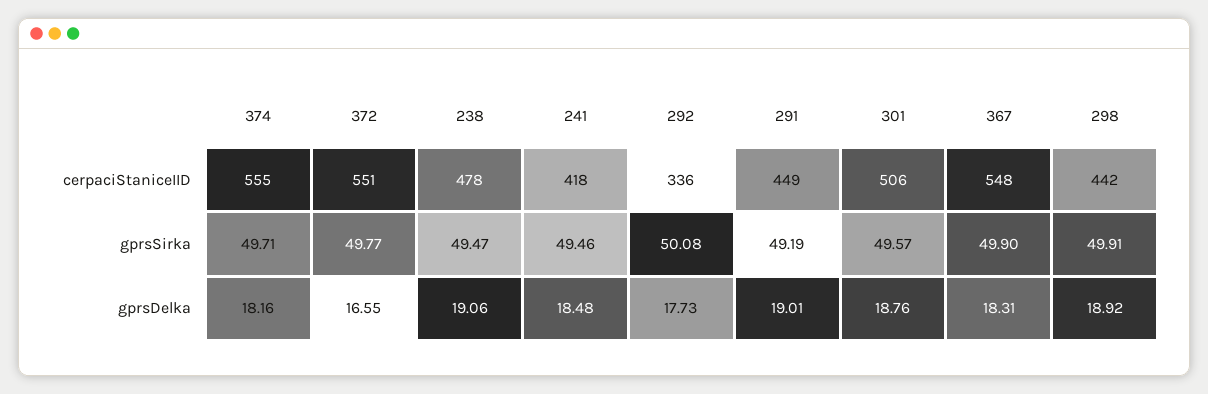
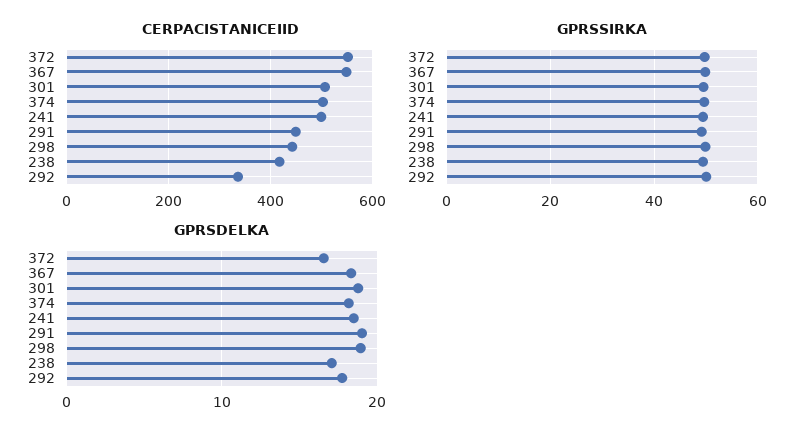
  {
    "cerpaciStaniceIID": {
-     "374": 555,
+     "374": 500,
      "372": 551,
-     "238": 478,
+     "238": 420,
-     "241": 418,
+     "241": 500,
      "292": 336,
      "291": 449,
      "301": 506,
      "367": 548,
      "298": 442
    },
    "gprsSirka": {
      "374": 49.71,
      "372": 49.77,
      "238": 49.47,
      "241": 49.46,
      "292": 50.08,
      "291": 49.19,
      "301": 49.57,
      "367": 49.9,
      "298": 49.91
    },
    "gprsDelka": {
      "374": 18.16,
      "372": 16.55,
-     "238": 19.06,
+     "238": 17,
      "241": 18.48,
      "292": 17.73,
      "291": 19.01,
      "301": 18.76,
      "367": 18.31,
      "298": 18.92
    }
  }

